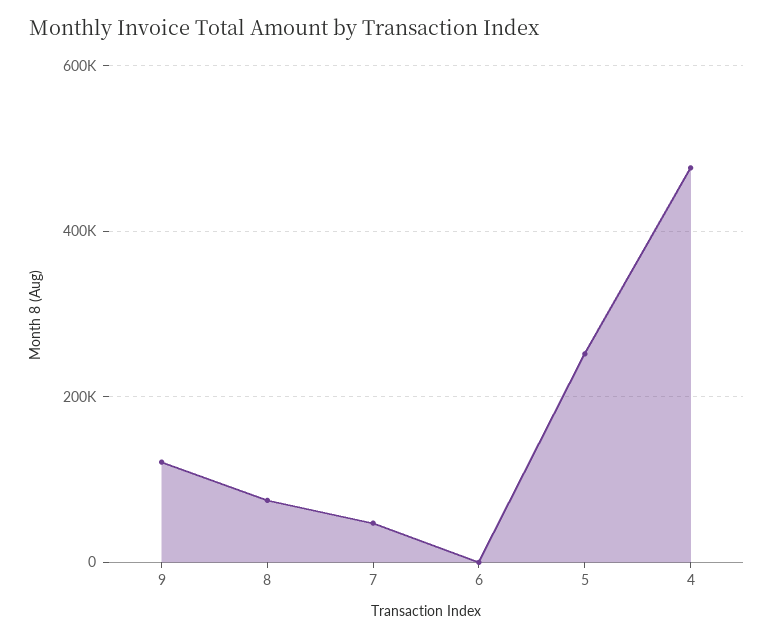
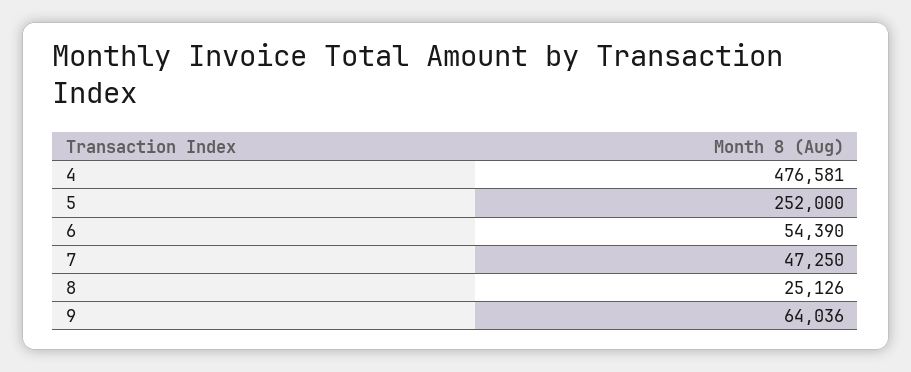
  {
-   "9": 120000,
+   "9": 64036,
-   "8": 80000,
+   "8": 25126,
    "7": 47250,
-   "6": 0,
+   "6": 54390,
    "5": 252000,
    "4": 476581
  }

